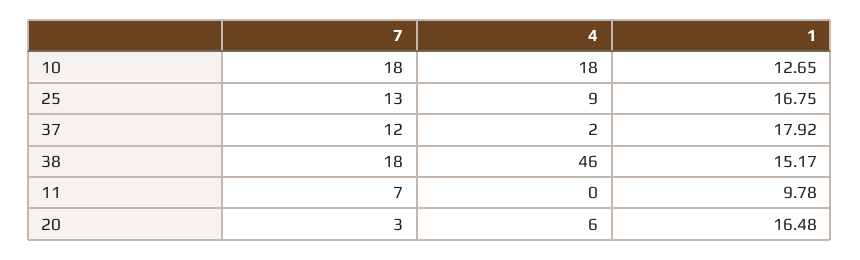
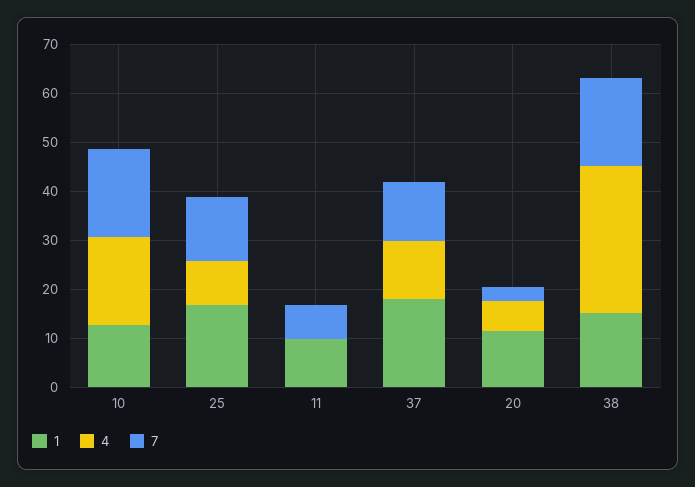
  {
    "7": {
      "10": 18,
      "25": 13,
      "37": 12,
      "38": 18,
      "11": 7,
      "20": 3
    },
    "4": {
      "10": 18,
      "25": 9,
-     "37": 2,
+     "37": 12,
-     "38": 46,
+     "38": 30,
      "11": 0,
      "20": 6
    },
    "1": {
      "10": 12.65,
      "25": 16.75,
      "37": 17.92,
      "38": 15.17,
      "11": 9.78,
-     "20": 16.48
+     "20": 12
    }
  }

